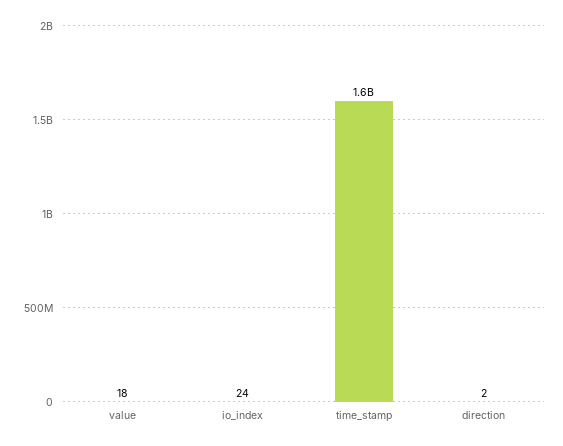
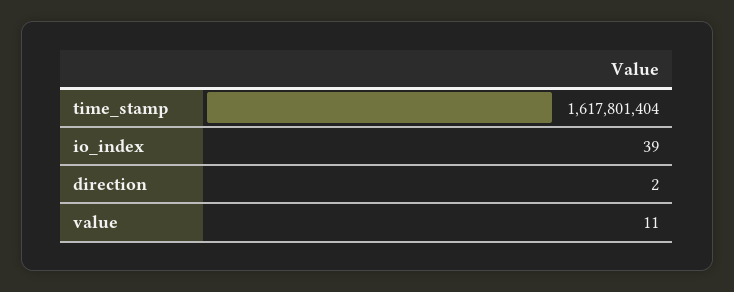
  {
-   "value": 18,
+   "value": 11,
-   "io_index": 24,
+   "io_index": 39,
    "time_stamp": 1617801404,
    "direction": 2
  }

